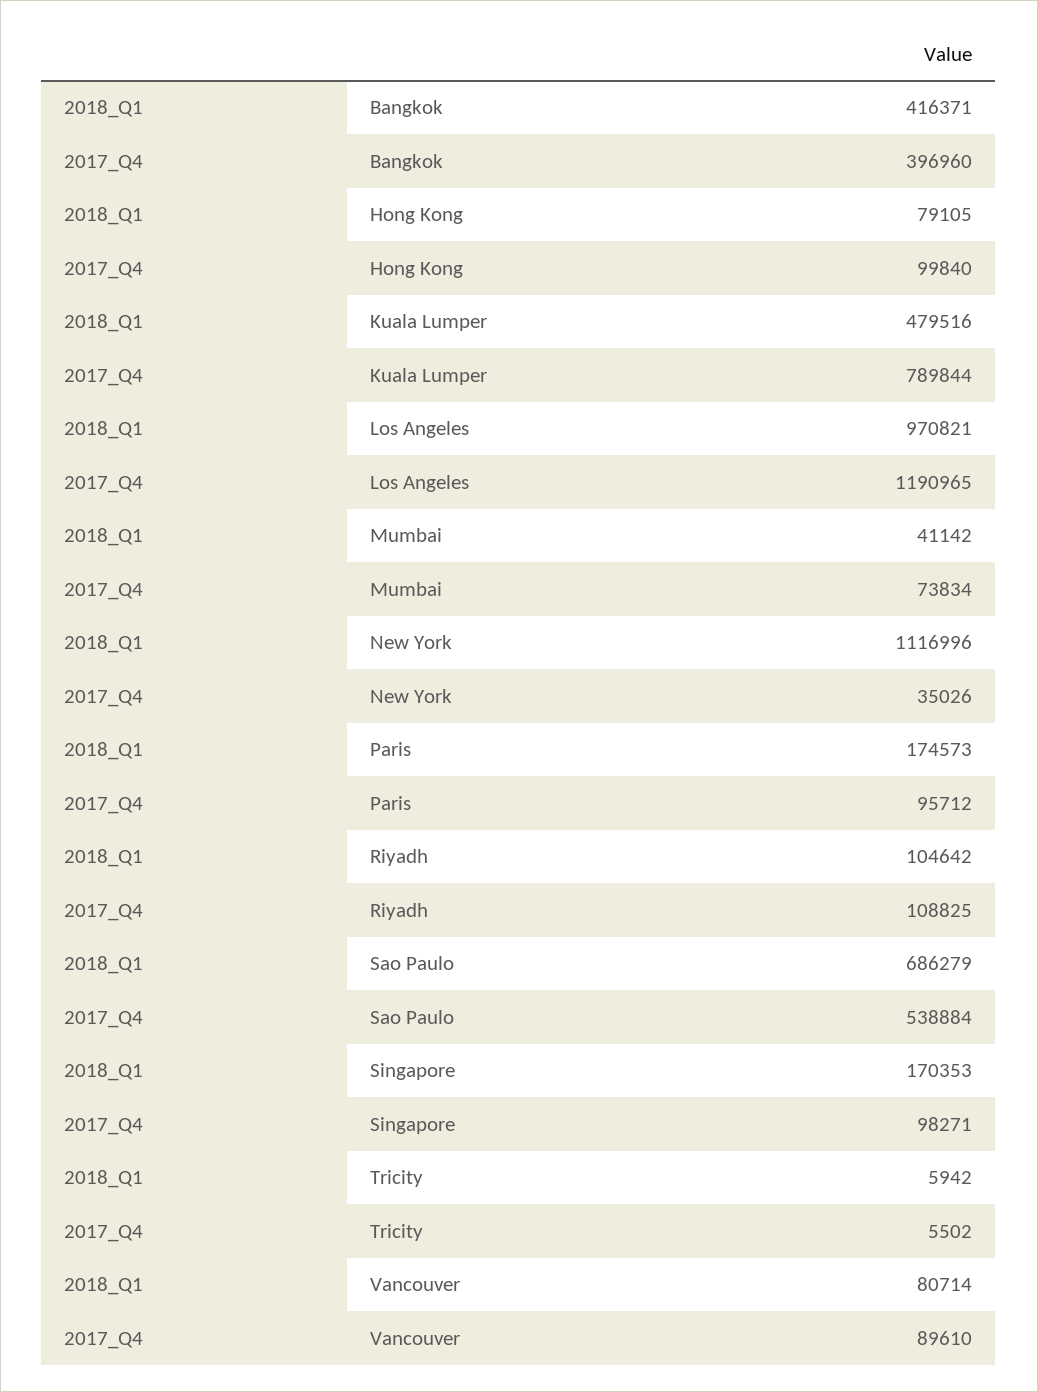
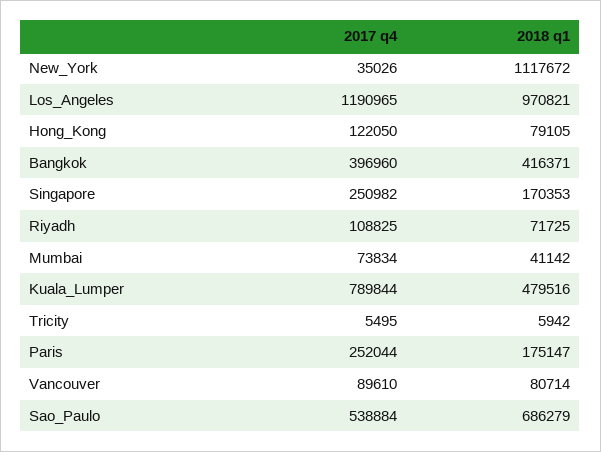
  {
    "2018_Q1": {
      "Bangkok": 416371,
      "Hong Kong": 79105,
      "Kuala Lumper": 479516,
      "Los Angeles": 970821,
      "Mumbai": 41142,
-     "New York": 1116996,
+     "New York": 1117672,
-     "Paris": 174573,
+     "Paris": 175147,
-     "Riyadh": 104642,
+     "Riyadh": 71725,
      "Sao Paulo": 686279,
      "Singapore": 170353,
      "Tricity": 5942,
      "Vancouver": 80714
    },
    "2017_Q4": {
      "Bangkok": 396960,
-     "Hong Kong": 99840,
+     "Hong Kong": 122050,
      "Kuala Lumper": 789844,
      "Los Angeles": 1190965,
      "Mumbai": 73834,
      "New York": 35026,
-     "Paris": 95712,
+     "Paris": 252044,
      "Riyadh": 108825,
      "Sao Paulo": 538884,
-     "Singapore": 98271,
+     "Singapore": 250982,
-     "Tricity": 5502,
+     "Tricity": 5495,
      "Vancouver": 89610
    }
  }

